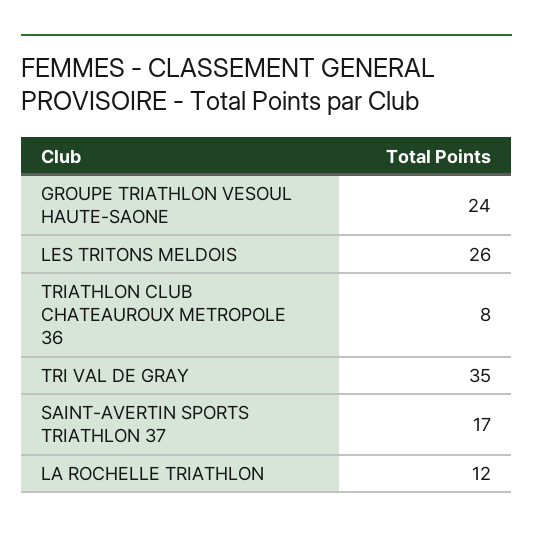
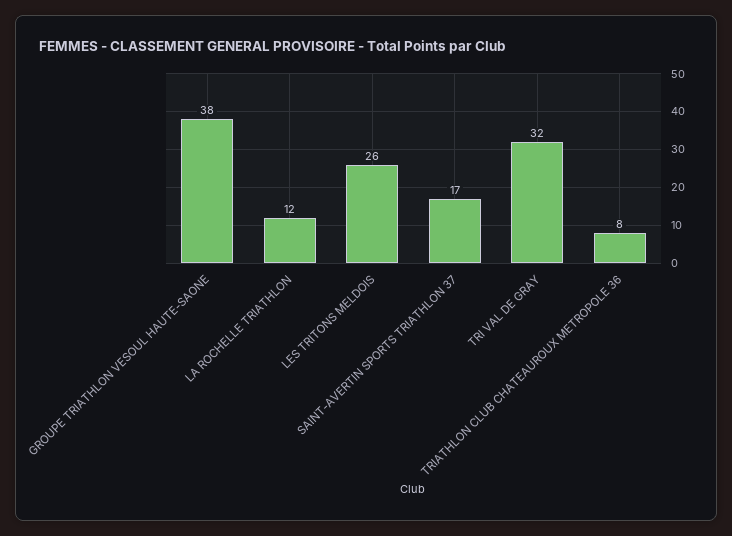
  {
-   "GROUPE TRIATHLON VESOUL HAUTE-SAONE": 24,
+   "GROUPE TRIATHLON VESOUL HAUTE-SAONE": 38,
    "LES TRITONS MELDOIS": 26,
    "TRIATHLON CLUB CHATEAUROUX METROPOLE 36": 8,
-   "TRI VAL DE GRAY": 35,
+   "TRI VAL DE GRAY": 32,
    "SAINT-AVERTIN SPORTS TRIATHLON 37": 17,
    "LA ROCHELLE TRIATHLON": 12
  }

